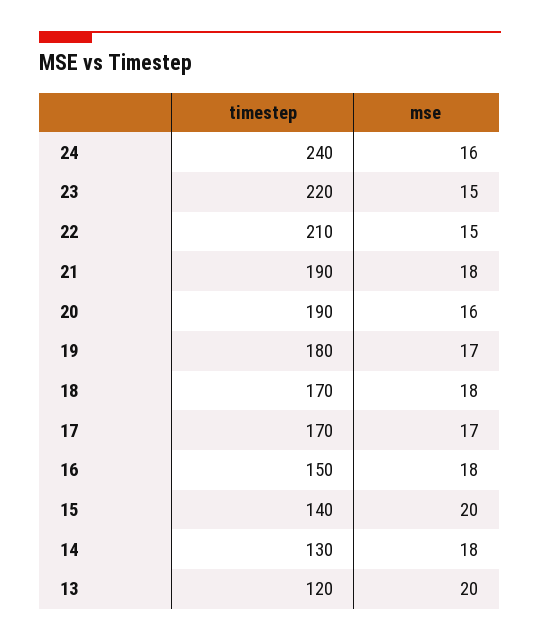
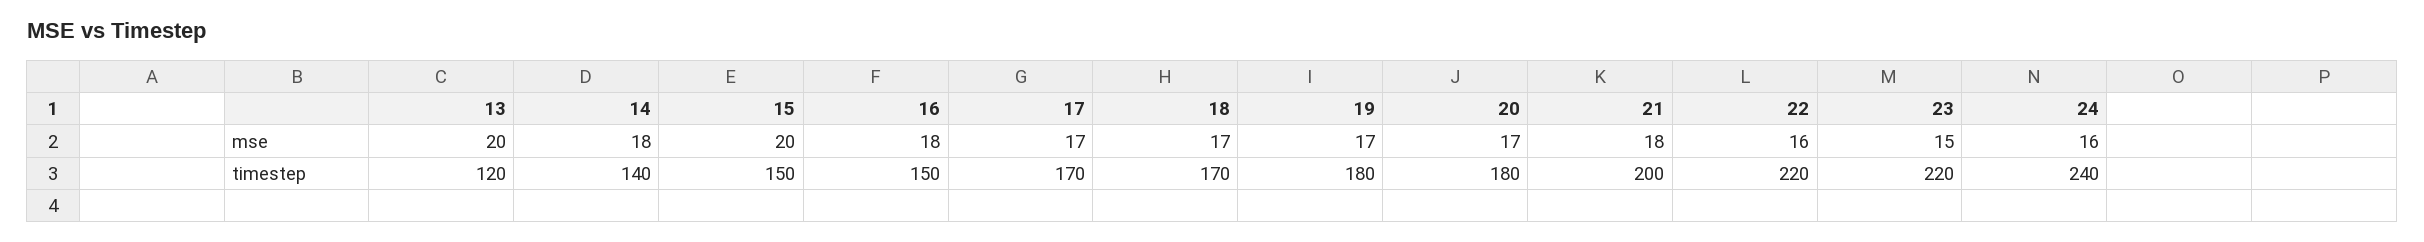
  {
    "timestep": {
      "24": 240,
      "23": 220,
-     "22": 210,
+     "22": 220,
-     "21": 190,
+     "21": 200,
-     "20": 190,
+     "20": 180,
      "19": 180,
      "18": 170,
      "17": 170,
      "16": 150,
-     "15": 140,
+     "15": 150,
-     "14": 130,
+     "14": 140,
      "13": 120
    },
    "mse": {
      "24": 16,
      "23": 15,
-     "22": 15,
+     "22": 16,
      "21": 18,
-     "20": 16,
+     "20": 17,
      "19": 17,
-     "18": 18,
+     "18": 17,
      "17": 17,
      "16": 18,
      "15": 20,
      "14": 18,
      "13": 20
    }
  }

